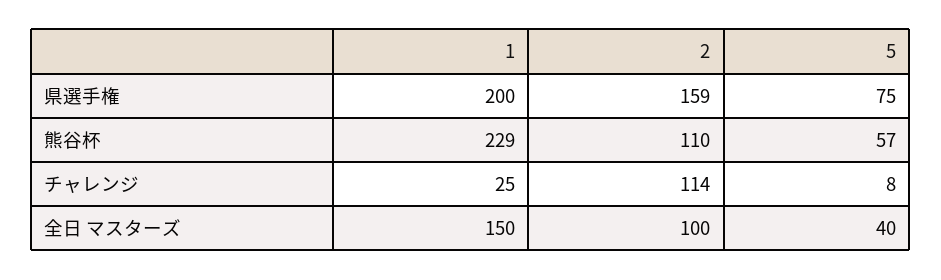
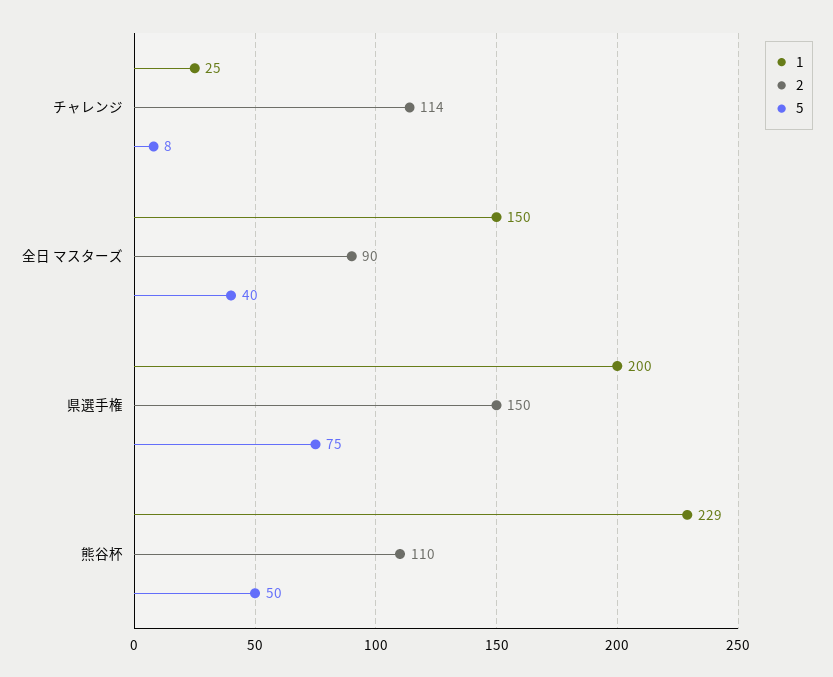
  {
    "1": {
      "県選手権": 200,
      "熊谷杯": 229,
      "チャレンジ": 25,
      "全日 マスターズ": 150
    },
    "2": {
-     "県選手権": 159,
+     "県選手権": 150,
      "熊谷杯": 110,
      "チャレンジ": 114,
-     "全日 マスターズ": 100
+     "全日 マスターズ": 90
    },
    "5": {
      "県選手権": 75,
-     "熊谷杯": 57,
+     "熊谷杯": 50,
      "チャレンジ": 8,
      "全日 マスターズ": 40
    }
  }

